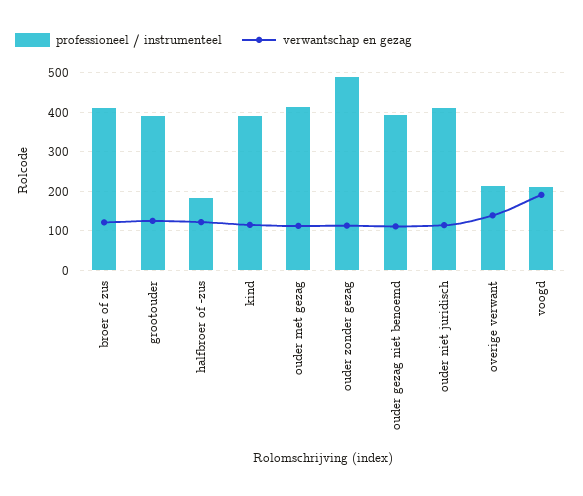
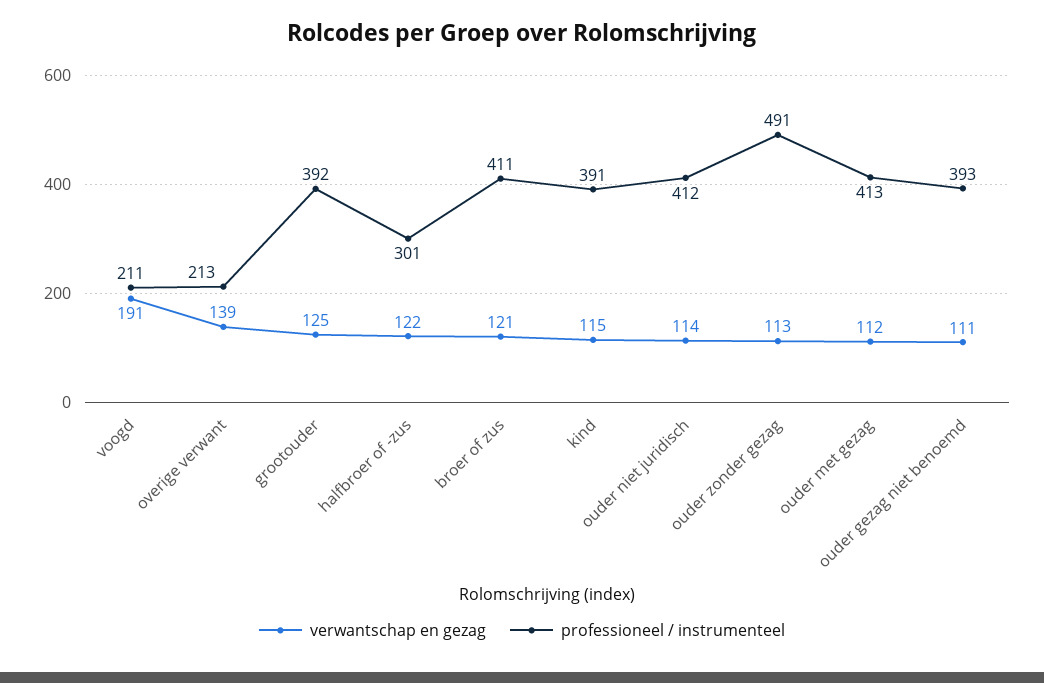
  {
    "professioneel / instrumenteel": {
      "broer of zus": 411,
      "grootouder": 392,
-     "halfbroer of -zus": 180,
+     "halfbroer of -zus": 301,
      "kind": 391,
      "ouder met gezag": 413,
      "ouder zonder gezag": 491,
      "ouder gezag niet benoemd": 393,
      "ouder niet juridisch": 412,
      "overige verwant": 213,
      "voogd": 211
    },
    "verwantschap en gezag": {
      "broer of zus": 121,
      "grootouder": 125,
      "halfbroer of -zus": 122,
      "kind": 115,
      "ouder met gezag": 112,
      "ouder zonder gezag": 113,
      "ouder gezag niet benoemd": 111,
      "ouder niet juridisch": 114,
      "overige verwant": 139,
      "voogd": 191
    }
  }

